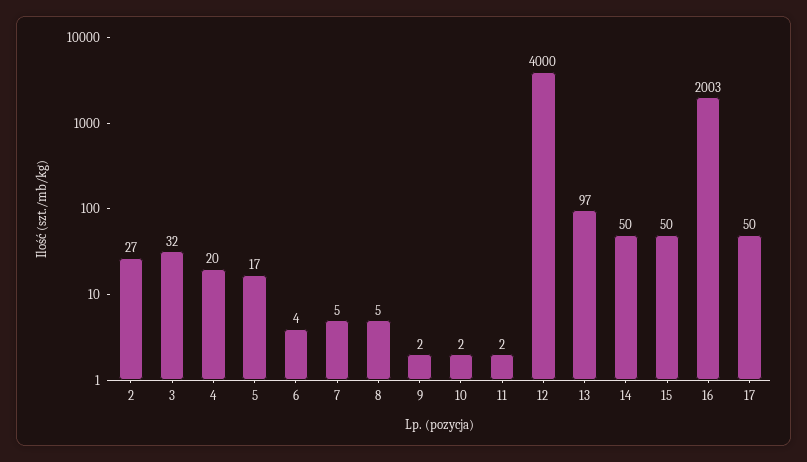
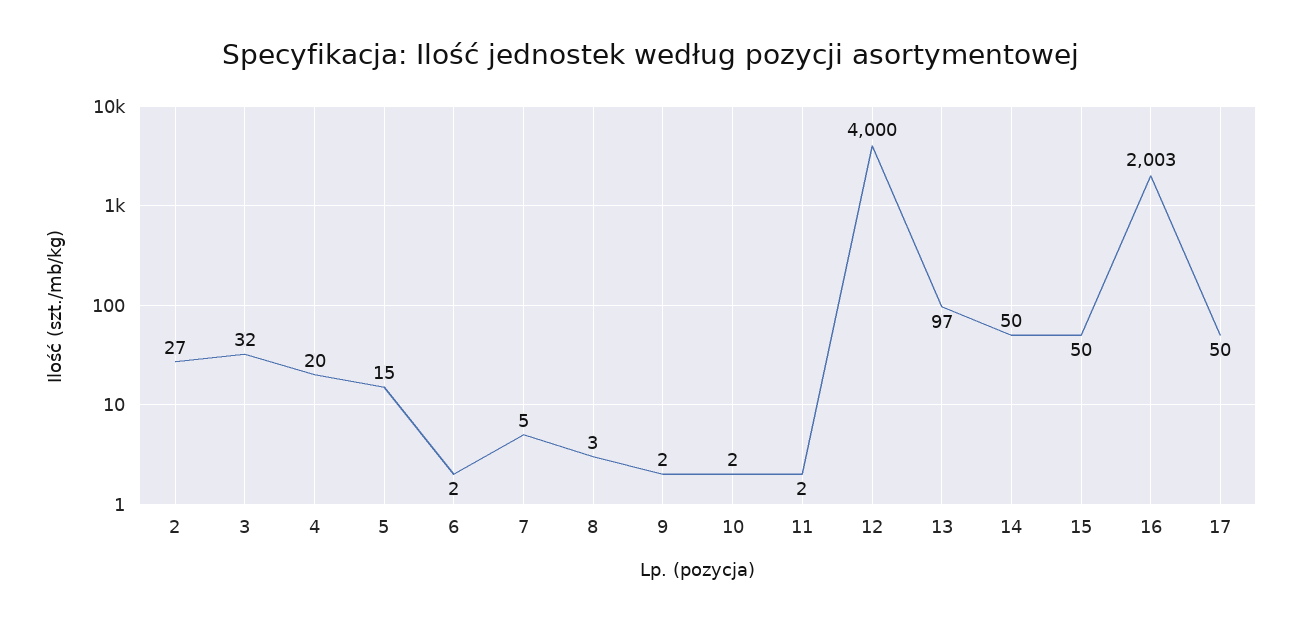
  {
    "2": 27,
    "3": 32,
    "4": 20,
-   "5": 17,
+   "5": 15,
-   "6": 4,
+   "6": 2,
    "7": 5,
-   "8": 5,
+   "8": 3,
    "9": 2,
    "10": 2,
    "11": 2,
    "12": 4000,
    "13": 97,
    "14": 50,
    "15": 50,
    "16": 2003,
    "17": 50
  }

